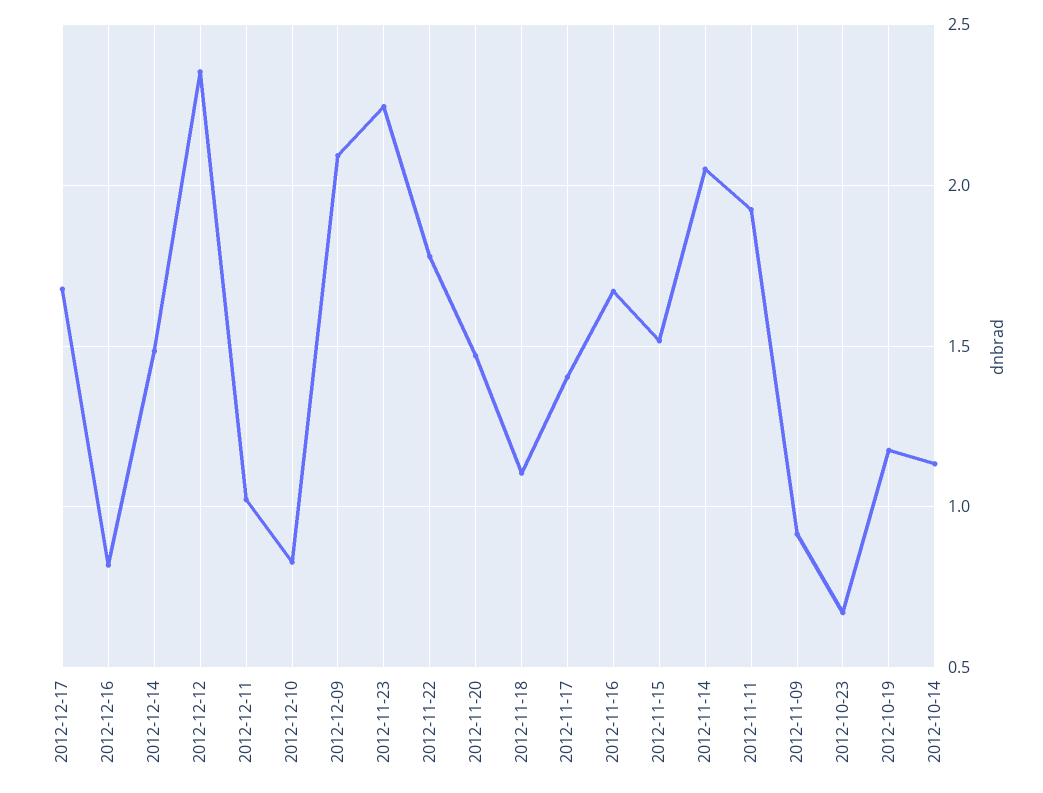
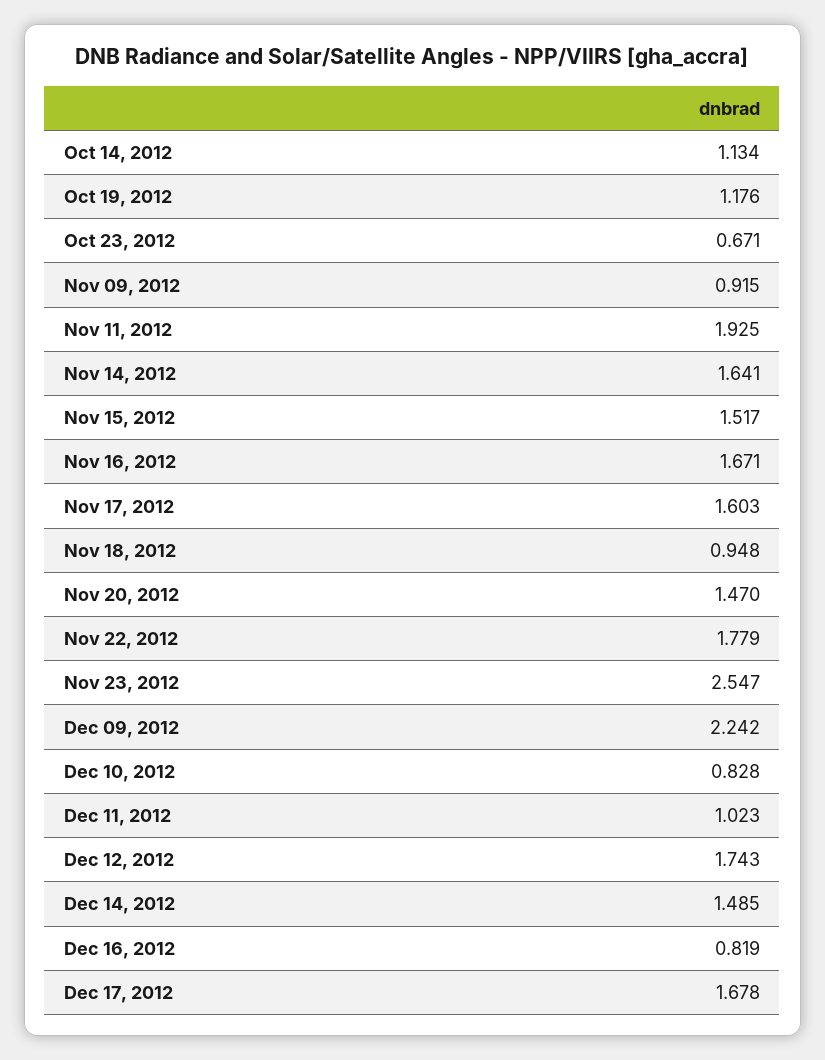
  {
    "2012-12-17": 1.678,
    "2012-12-16": 0.819,
    "2012-12-14": 1.485,
-   "2012-12-12": 2.35,
+   "2012-12-12": 1.743,
    "2012-12-11": 1.023,
    "2012-12-10": 0.828,
-   "2012-12-09": 2.1,
+   "2012-12-09": 2.242,
-   "2012-11-23": 2.25,
+   "2012-11-23": 2.547,
    "2012-11-22": 1.779,
    "2012-11-20": 1.47,
-   "2012-11-18": 1.1,
+   "2012-11-18": 0.948,
-   "2012-11-17": 1.4,
+   "2012-11-17": 1.603,
    "2012-11-16": 1.671,
    "2012-11-15": 1.517,
-   "2012-11-14": 2.05,
+   "2012-11-14": 1.641,
    "2012-11-11": 1.925,
    "2012-11-09": 0.915,
    "2012-10-23": 0.671,
    "2012-10-19": 1.176,
    "2012-10-14": 1.134
  }

